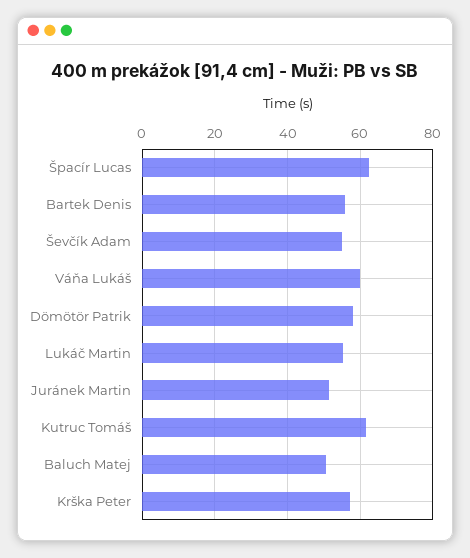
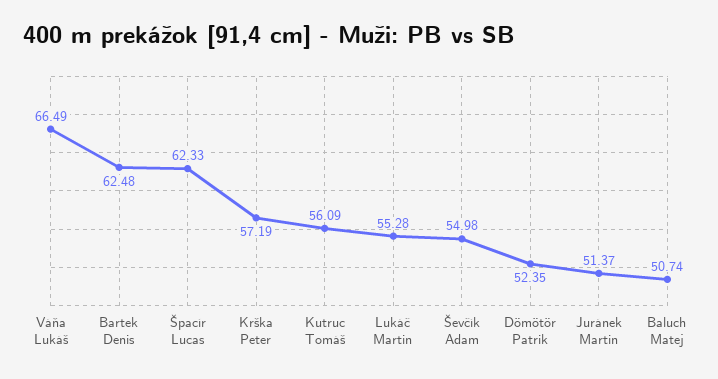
  {
    "Špacír Lucas": 62.33,
-   "Bartek Denis": 56,
+   "Bartek Denis": 62.48,
    "Ševčík Adam": 54.98,
-   "Váňa Lukáš": 60,
+   "Váňa Lukáš": 66.49,
-   "Dömötör Patrik": 58,
+   "Dömötör Patrik": 52.35,
    "Lukáč Martin": 55.28,
    "Juránek Martin": 51.37,
-   "Kutruc Tomáš": 62,
+   "Kutruc Tomáš": 56.09,
    "Baluch Matej": 50.74,
    "Krška Peter": 57.19
  }

